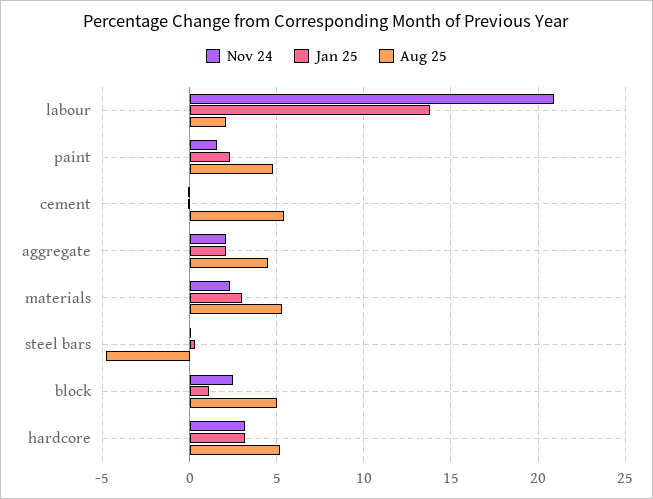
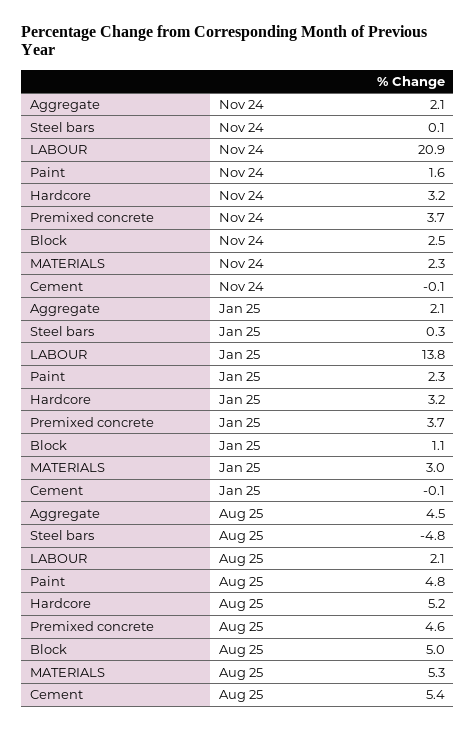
  {
    "Nov 24": {
      "labour": 20.9,
      "paint": 1.6,
      "cement": -0.1,
      "aggregate": 2.1,
      "materials": 2.3,
      "steel bars": 0.1,
      "block": 2.5,
-     "hardcore": 3.2
+     "hardcore": 3.2,
+     "Premixed concrete": 3.7
    },
    "Jan 25": {
      "labour": 13.8,
      "paint": 2.3,
      "cement": -0.1,
      "aggregate": 2.1,
      "materials": 3,
      "steel bars": 0.3,
      "block": 1.1,
-     "hardcore": 3.2
+     "hardcore": 3.2,
+     "Premixed concrete": 3.7
    },
    "Aug 25": {
      "labour": 2.1,
      "paint": 4.8,
      "cement": 5.4,
      "aggregate": 4.5,
      "materials": 5.3,
      "steel bars": -4.8,
      "block": 5,
-     "hardcore": 5.2
+     "hardcore": 5.2,
+     "Premixed concrete": 4.6
    }
  }

